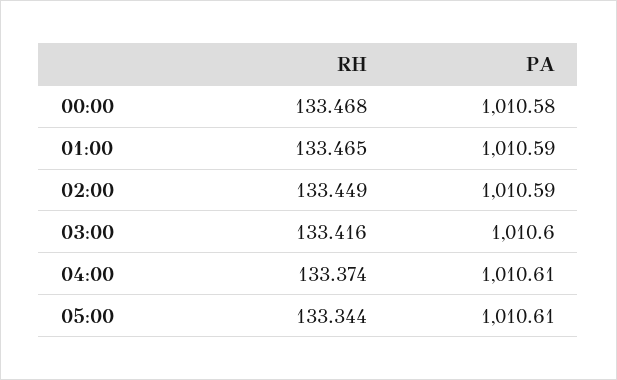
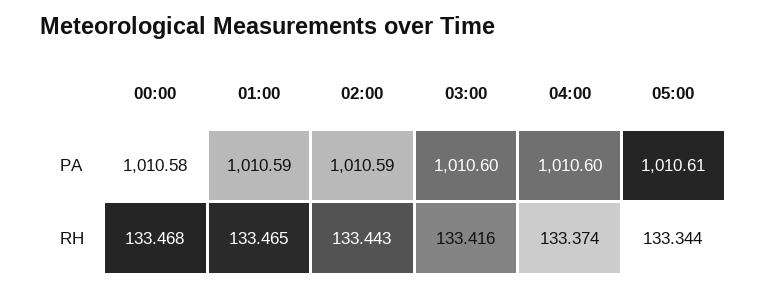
  {
    "RH": {
      "00:00": 133.468,
      "01:00": 133.465,
-     "02:00": 133.449,
+     "02:00": 133.443,
      "03:00": 133.416,
      "04:00": 133.374,
      "05:00": 133.344
    },
    "PA": {
      "00:00": 1010.58,
      "01:00": 1010.59,
      "02:00": 1010.59,
      "03:00": 1010.6,
-     "04:00": 1010.61,
+     "04:00": 1010.6,
      "05:00": 1010.61
    }
  }

